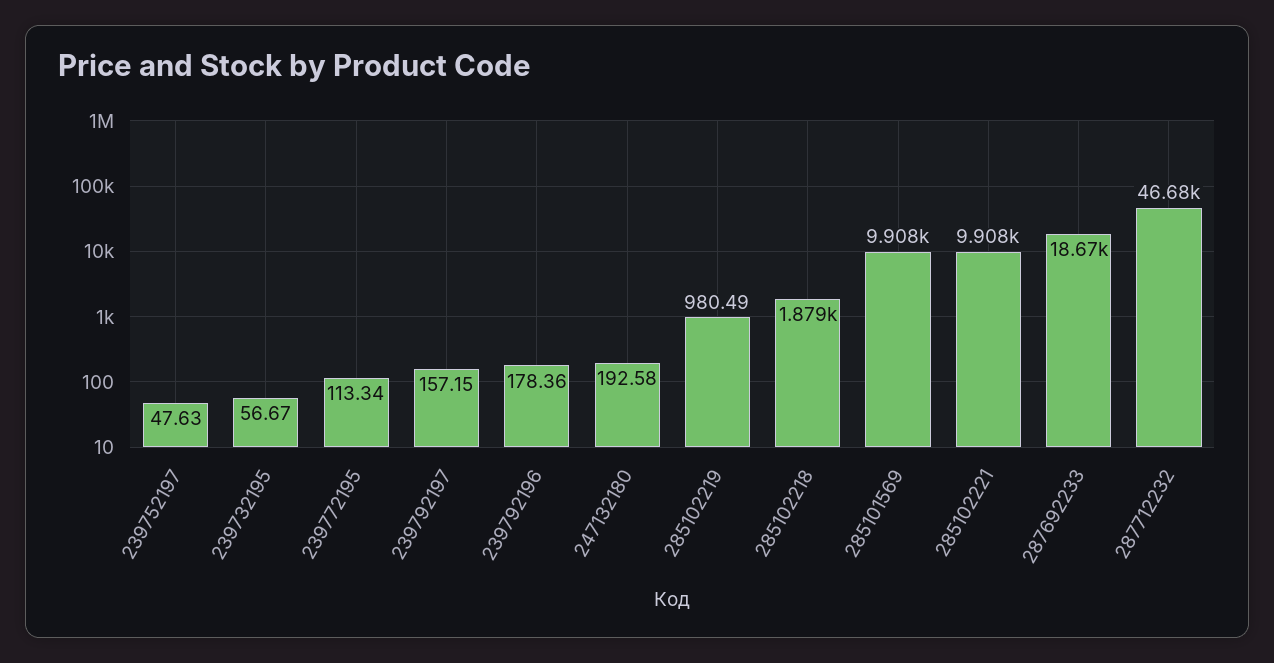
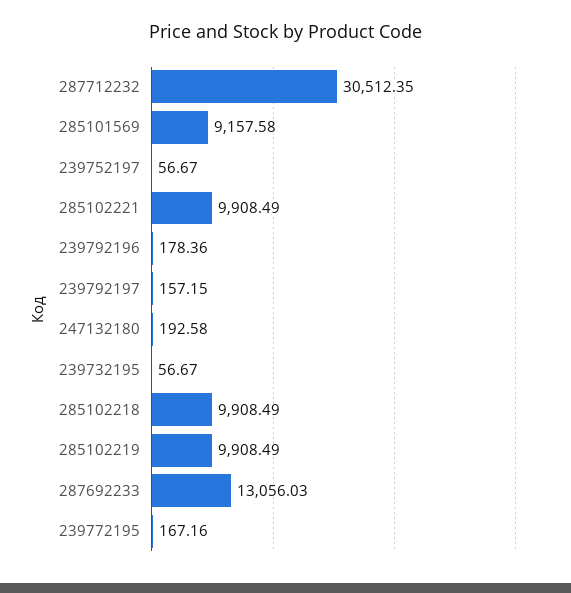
  {
-   "239752197": 47.63,
+   "239752197": 56.67,
    "239732195": 56.67,
-   "239772195": 113.34,
+   "239772195": 167.16,
    "239792197": 157.15,
    "239792196": 178.36,
    "247132180": 192.58,
-   "285102219": 980.49,
+   "285102219": 9908.49,
-   "285102218": 1879,
+   "285102218": 9908.49,
-   "285101569": 9908,
+   "285101569": 9157.58,
    "285102221": 9908.49,
-   "287692233": 18670,
+   "287692233": 13056.03,
-   "287712232": 46680
+   "287712232": 30512.35
  }

